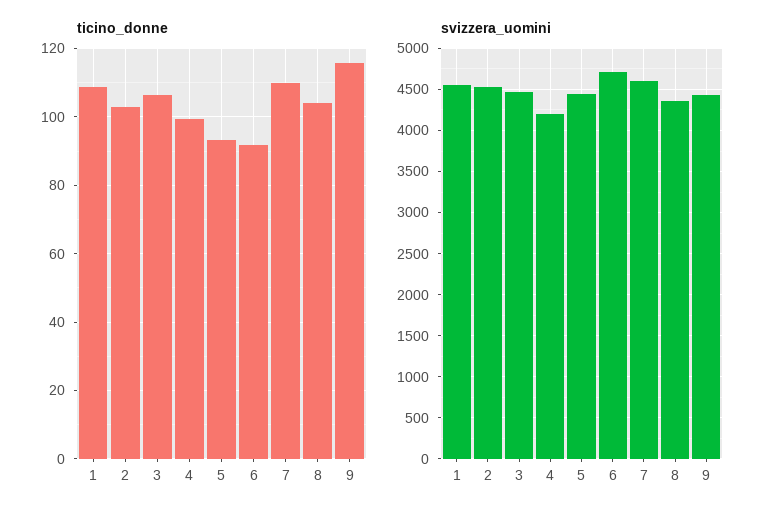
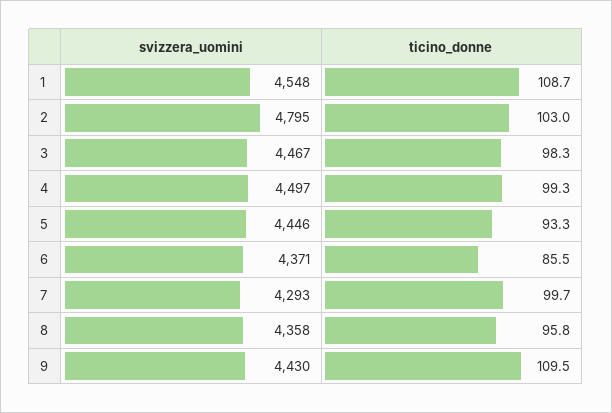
  {
    "ticino_donne": {
      "1": 108.7,
      "2": 103,
-     "3": 106,
+     "3": 98.3,
      "4": 99.3,
      "5": 93.3,
-     "6": 92,
+     "6": 85.5,
-     "7": 110,
+     "7": 99.7,
-     "8": 104,
+     "8": 95.8,
-     "9": 116
+     "9": 109.5
    },
    "svizzera_uomini": {
      "1": 4548,
-     "2": 4500,
+     "2": 4795,
      "3": 4467,
-     "4": 4200,
+     "4": 4497,
      "5": 4446,
-     "6": 4700,
+     "6": 4371,
-     "7": 4600,
+     "7": 4293,
      "8": 4358,
      "9": 4430
    }
  }

